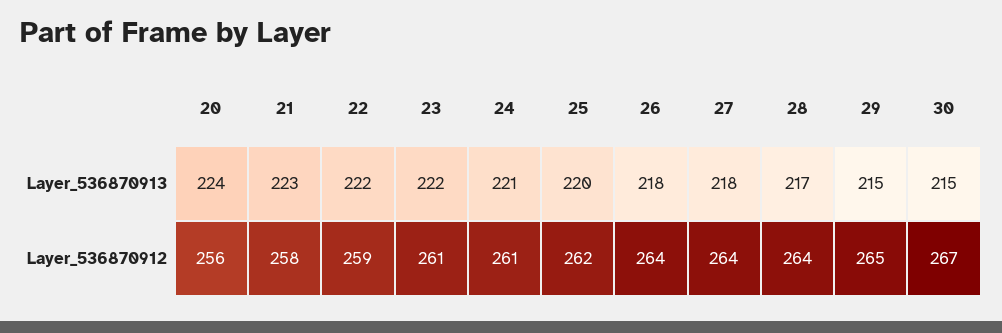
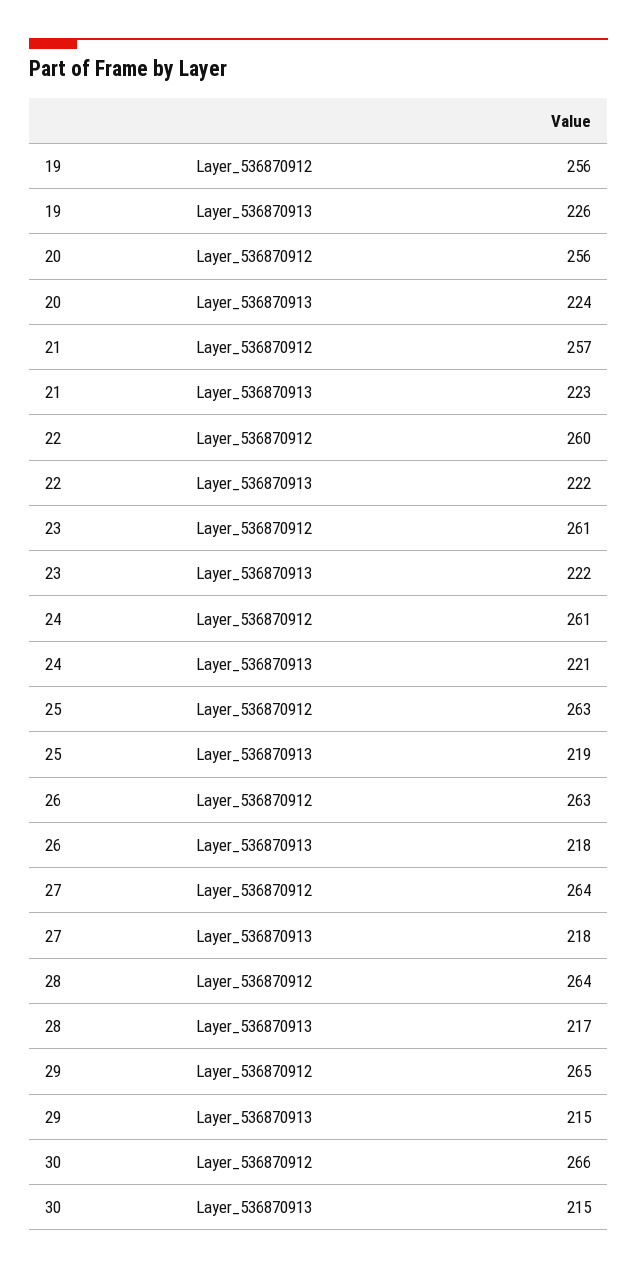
  {
    "20": {
      "Layer_536870913": 224,
      "Layer_536870912": 256
    },
    "21": {
      "Layer_536870913": 223,
-     "Layer_536870912": 258
+     "Layer_536870912": 257
    },
    "22": {
      "Layer_536870913": 222,
-     "Layer_536870912": 259
+     "Layer_536870912": 260
    },
    "23": {
      "Layer_536870913": 222,
      "Layer_536870912": 261
    },
    "24": {
      "Layer_536870913": 221,
      "Layer_536870912": 261
    },
    "25": {
-     "Layer_536870913": 220,
+     "Layer_536870913": 219,
-     "Layer_536870912": 262
+     "Layer_536870912": 263
    },
    "26": {
      "Layer_536870913": 218,
-     "Layer_536870912": 264
+     "Layer_536870912": 263
    },
    "27": {
      "Layer_536870913": 218,
      "Layer_536870912": 264
    },
    "28": {
      "Layer_536870913": 217,
      "Layer_536870912": 264
    },
    "29": {
      "Layer_536870913": 215,
      "Layer_536870912": 265
    },
    "30": {
      "Layer_536870913": 215,
-     "Layer_536870912": 267
+     "Layer_536870912": 266
-   }
+   },
+   "19": {
+     "Layer_536870912": 256,
+     "Layer_536870913": 226
+   }
  }

